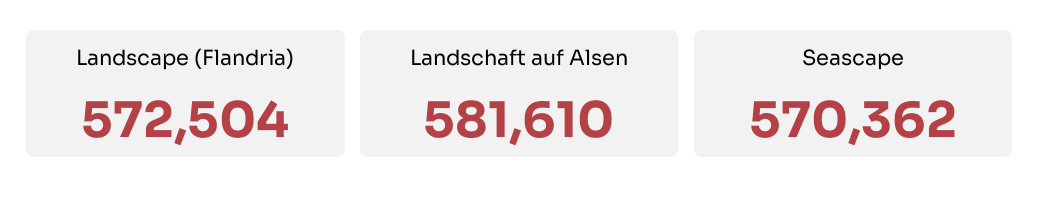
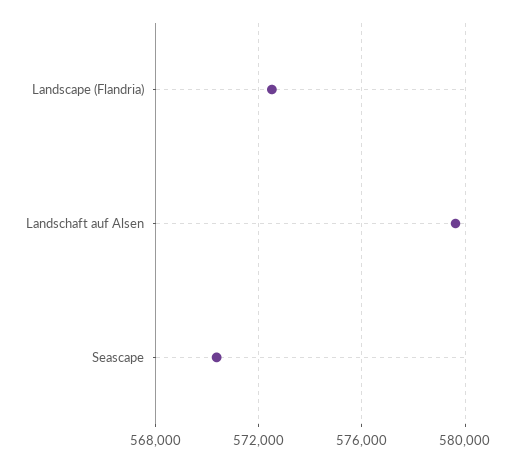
  {
    "Landscape (Flandria)": 572504,
-   "Landschaft auf Alsen": 581610,
+   "Landschaft auf Alsen": 579500,
    "Seascape": 570362
  }

